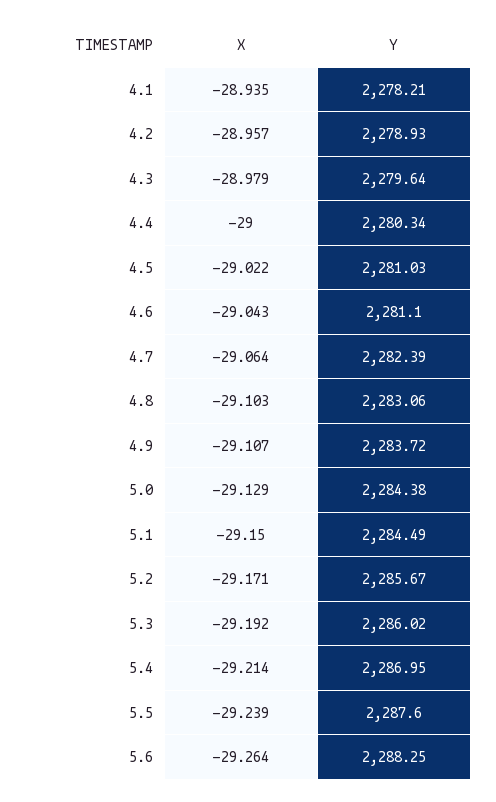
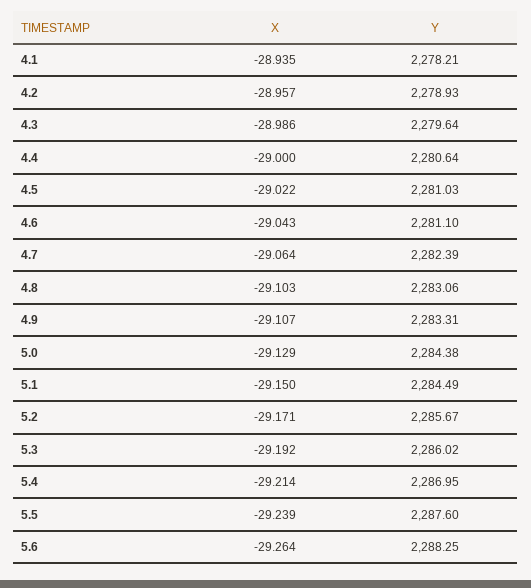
  {
    "X": {
      "4.1": -28.935,
      "4.2": -28.957,
-     "4.3": -28.979,
+     "4.3": -28.986,
      "4.4": -29,
      "4.5": -29.022,
      "4.6": -29.043,
      "4.7": -29.064,
      "4.8": -29.103,
      "4.9": -29.107,
      "5.0": -29.129,
      "5.1": -29.15,
      "5.2": -29.171,
      "5.3": -29.192,
      "5.4": -29.214,
      "5.5": -29.239,
      "5.6": -29.264
    },
    "Y": {
      "4.1": 2278.21,
      "4.2": 2278.93,
      "4.3": 2279.64,
-     "4.4": 2280.34,
+     "4.4": 2280.64,
      "4.5": 2281.03,
      "4.6": 2281.1,
      "4.7": 2282.39,
      "4.8": 2283.06,
-     "4.9": 2283.72,
+     "4.9": 2283.31,
      "5.0": 2284.38,
      "5.1": 2284.49,
      "5.2": 2285.67,
      "5.3": 2286.02,
      "5.4": 2286.95,
      "5.5": 2287.6,
      "5.6": 2288.25
    }
  }

